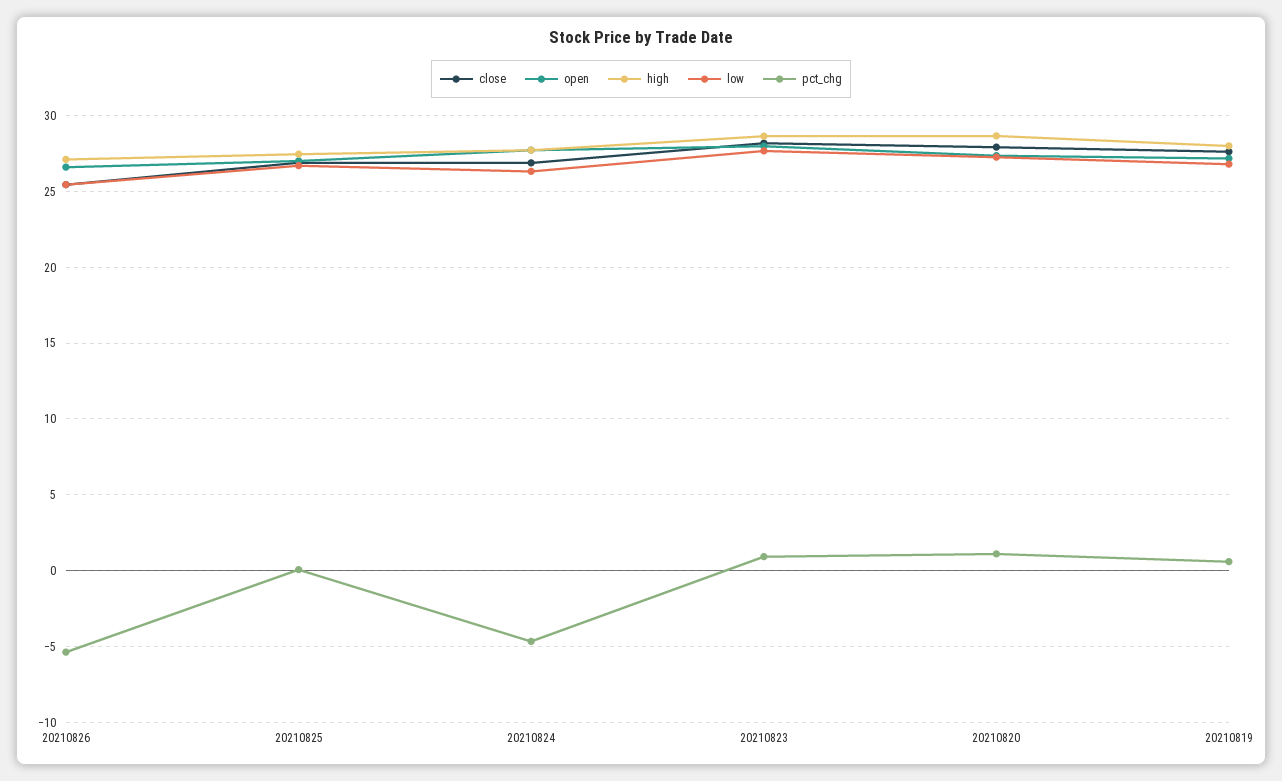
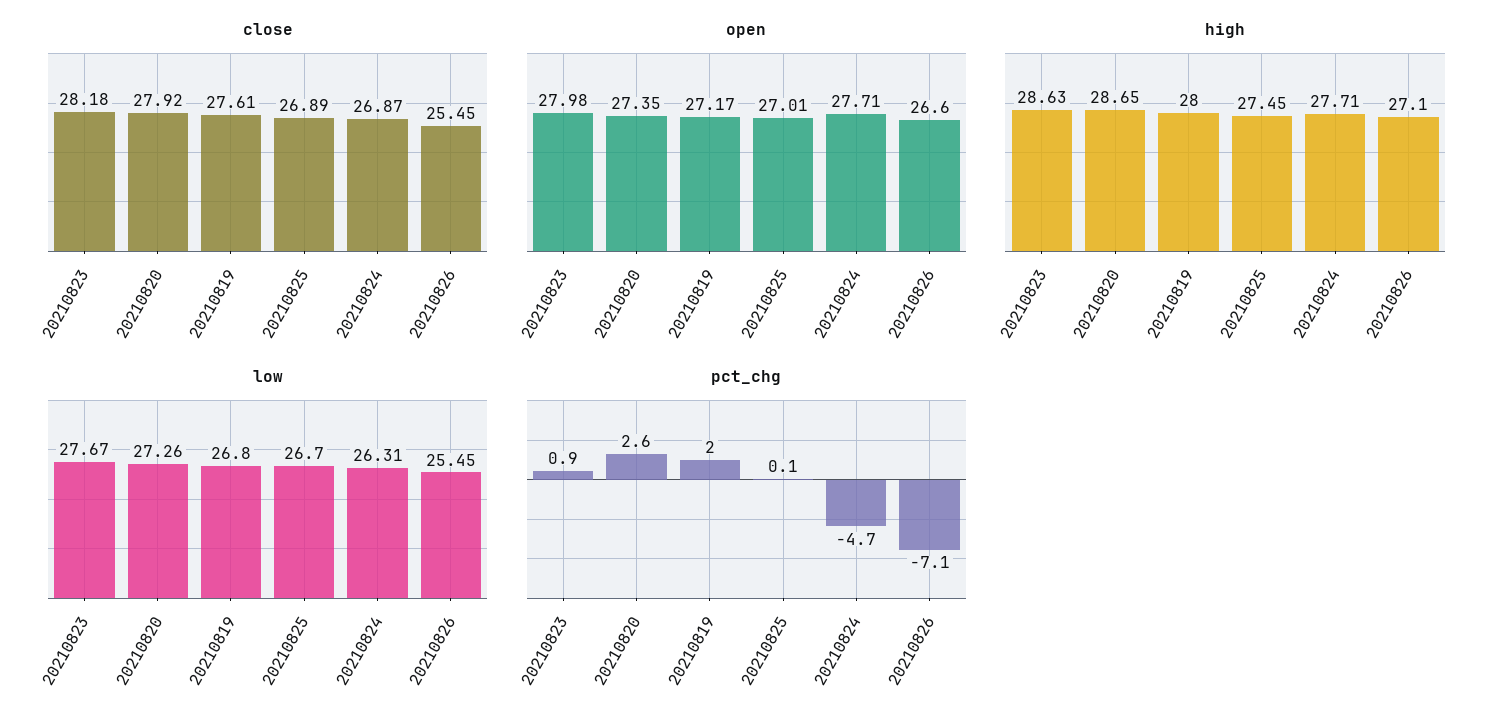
  {
    "close": {
      "20210826": 25.45,
      "20210825": 26.89,
      "20210824": 26.87,
      "20210823": 28.18,
      "20210820": 27.92,
      "20210819": 27.61
    },
    "open": {
      "20210826": 26.6,
      "20210825": 27.01,
      "20210824": 27.71,
      "20210823": 27.98,
      "20210820": 27.35,
      "20210819": 27.17
    },
    "high": {
      "20210826": 27.1,
      "20210825": 27.45,
      "20210824": 27.71,
      "20210823": 28.63,
      "20210820": 28.65,
      "20210819": 28
    },
    "low": {
      "20210826": 25.45,
      "20210825": 26.7,
      "20210824": 26.31,
      "20210823": 27.67,
      "20210820": 27.26,
      "20210819": 26.8
    },
    "pct_chg": {
-     "20210826": -5.5,
+     "20210826": -7.1,
      "20210825": 0.1,
      "20210824": -4.7,
      "20210823": 0.9,
-     "20210820": 1,
+     "20210820": 2.6,
-     "20210819": 0.5
+     "20210819": 2
    }
  }

